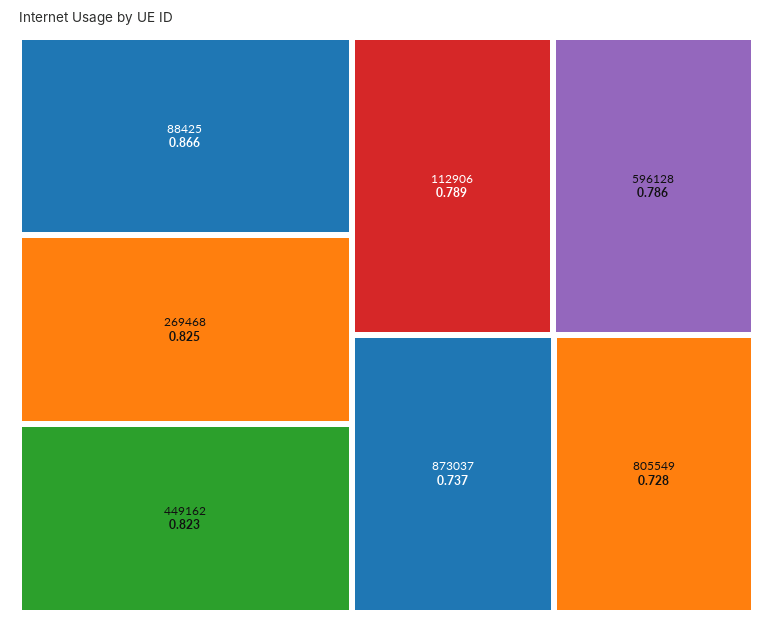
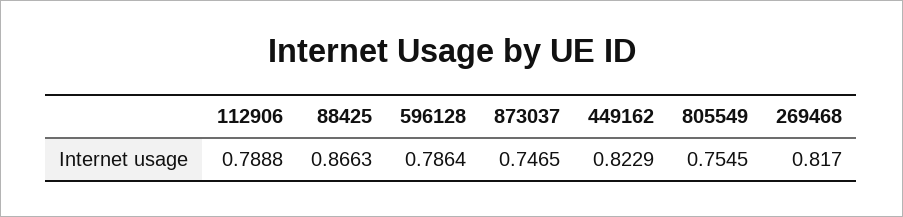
  {
    "88425": 0.8663,
-   "269468": 0.825,
+   "269468": 0.817,
    "449162": 0.8229,
    "112906": 0.7888,
    "596128": 0.7864,
-   "873037": 0.737,
+   "873037": 0.7465,
-   "805549": 0.728
+   "805549": 0.7545
  }

